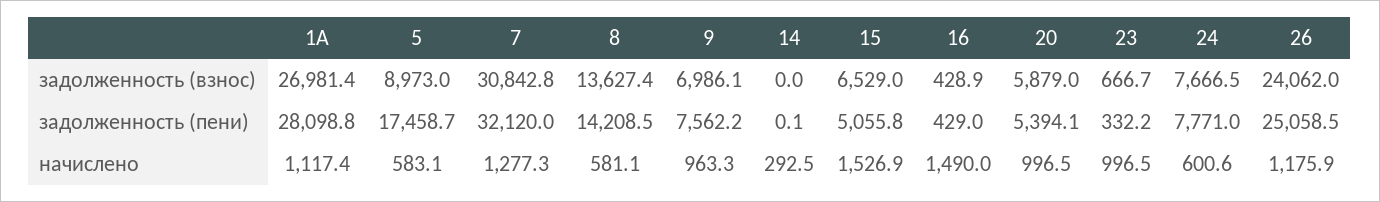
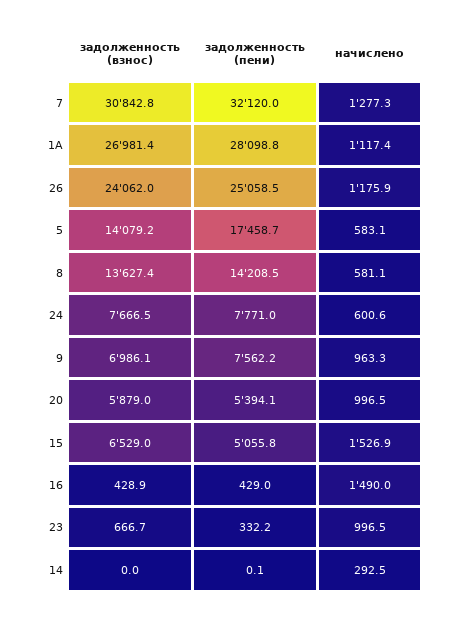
  {
    "1А": {
      "задолженность (взнос)": 26981.4,
      "задолженность (пени)": 28098.8,
      "начислено": 1117.4
    },
    "5": {
-     "задолженность (взнос)": 8973,
+     "задолженность (взнос)": 14079.2,
      "задолженность (пени)": 17458.7,
      "начислено": 583.1
    },
    "7": {
      "задолженность (взнос)": 30842.8,
      "задолженность (пени)": 32120,
      "начислено": 1277.3
    },
    "8": {
      "задолженность (взнос)": 13627.4,
      "задолженность (пени)": 14208.5,
      "начислено": 581.1
    },
    "9": {
      "задолженность (взнос)": 6986.1,
      "задолженность (пени)": 7562.2,
      "начислено": 963.3
    },
    "14": {
      "задолженность (взнос)": 0,
      "задолженность (пени)": 0.1,
      "начислено": 292.5
    },
    "15": {
      "задолженность (взнос)": 6529,
      "задолженность (пени)": 5055.8,
      "начислено": 1526.9
    },
    "16": {
      "задолженность (взнос)": 428.9,
      "задолженность (пени)": 429,
      "начислено": 1490
    },
    "20": {
      "задолженность (взнос)": 5879,
      "задолженность (пени)": 5394.1,
      "начислено": 996.5
    },
    "23": {
      "задолженность (взнос)": 666.7,
      "задолженность (пени)": 332.2,
      "начислено": 996.5
    },
    "24": {
      "задолженность (взнос)": 7666.5,
      "задолженность (пени)": 7771,
      "начислено": 600.6
    },
    "26": {
      "задолженность (взнос)": 24062,
      "задолженность (пени)": 25058.5,
      "начислено": 1175.9
    }
  }

